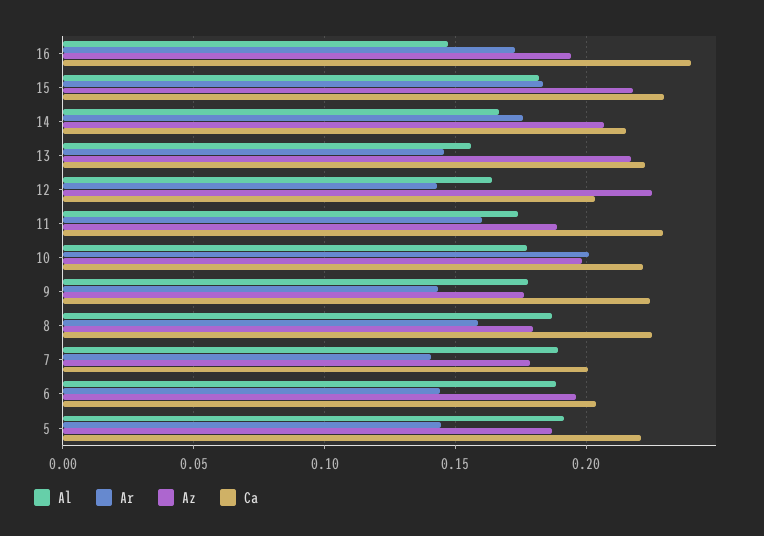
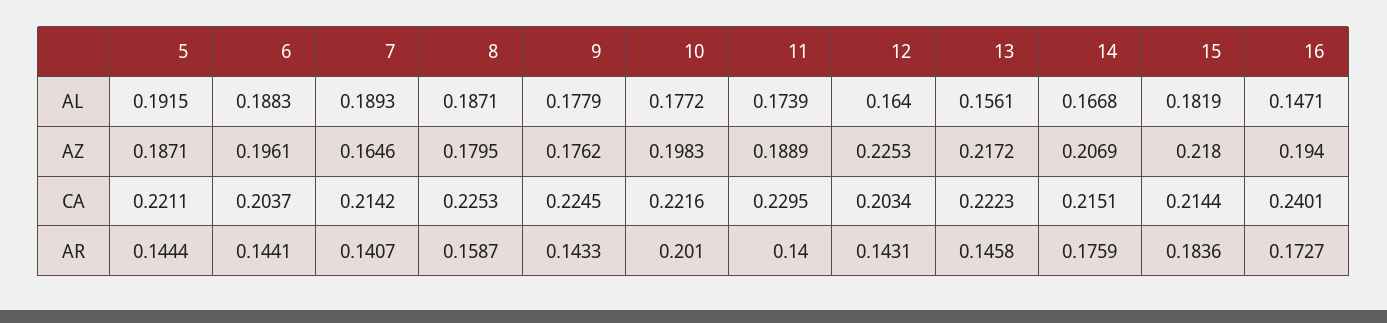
  {
    "Al": {
      "16": 0.1471,
      "15": 0.1819,
      "14": 0.1668,
      "13": 0.1561,
      "12": 0.164,
      "11": 0.1739,
      "10": 0.1772,
      "9": 0.1779,
      "8": 0.1871,
      "7": 0.1893,
      "6": 0.1883,
      "5": 0.1915
    },
    "Ar": {
      "16": 0.1727,
      "15": 0.1836,
      "14": 0.1759,
      "13": 0.1458,
      "12": 0.1431,
-     "11": 0.16,
+     "11": 0.14,
      "10": 0.201,
      "9": 0.1433,
      "8": 0.1587,
      "7": 0.1407,
      "6": 0.1441,
      "5": 0.1444
    },
    "Az": {
      "16": 0.194,
      "15": 0.218,
      "14": 0.2069,
      "13": 0.2172,
      "12": 0.2253,
      "11": 0.1889,
      "10": 0.1983,
      "9": 0.1762,
      "8": 0.1795,
-     "7": 0.18,
+     "7": 0.1646,
      "6": 0.1961,
      "5": 0.1871
    },
    "Ca": {
      "16": 0.2401,
-     "15": 0.23,
+     "15": 0.2144,
      "14": 0.2151,
      "13": 0.2223,
      "12": 0.2034,
      "11": 0.2295,
      "10": 0.2216,
      "9": 0.2245,
      "8": 0.2253,
-     "7": 0.2,
+     "7": 0.2142,
      "6": 0.2037,
      "5": 0.2211
    }
  }

